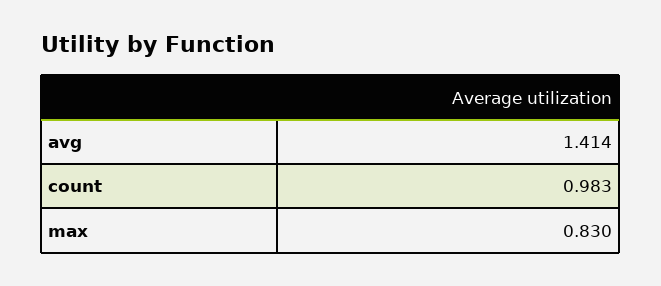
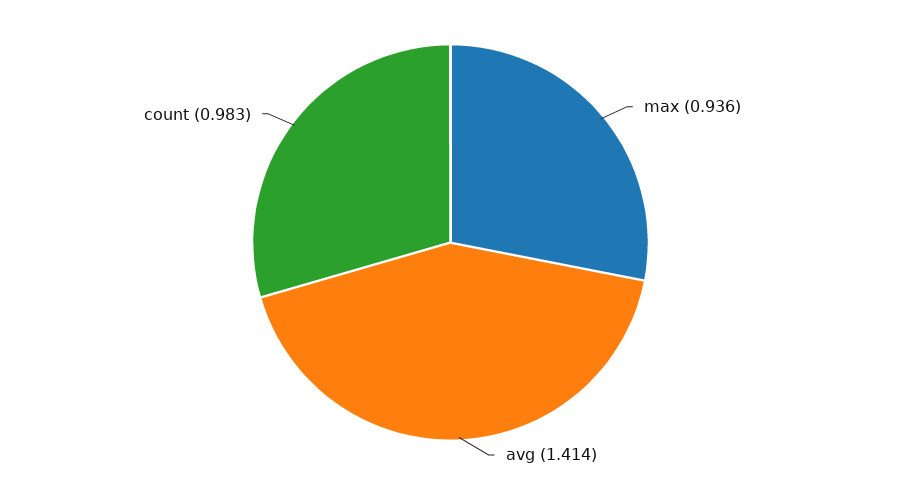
  {
    "avg": 1.414,
    "count": 0.983,
-   "max": 0.83
+   "max": 0.936
  }

